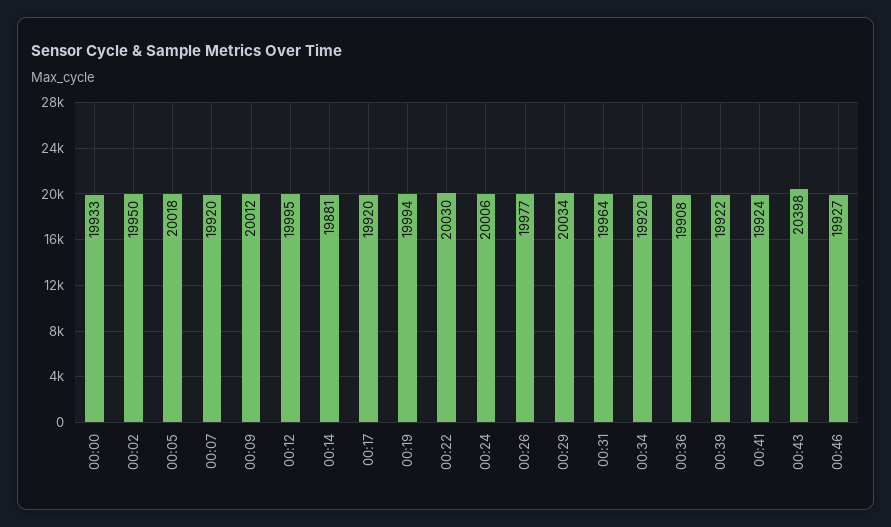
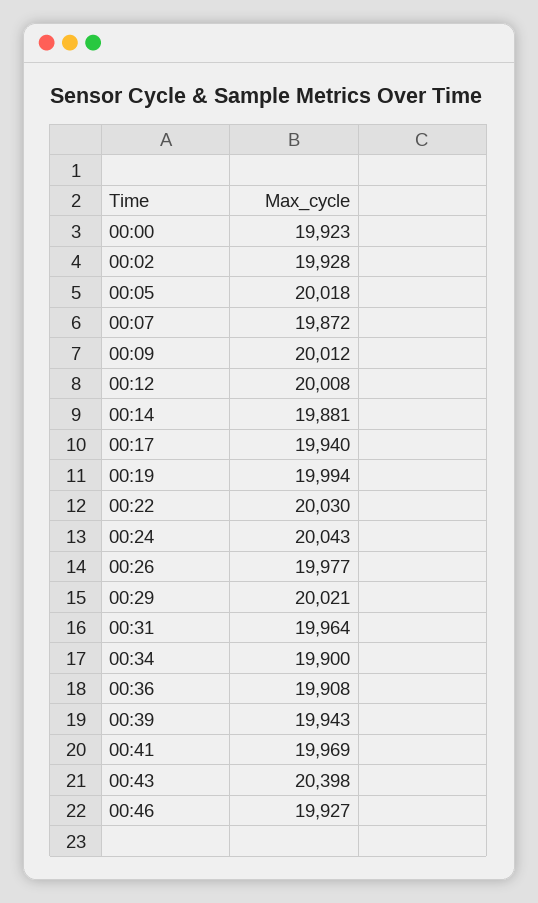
  {
-   "00:00": 19933,
+   "00:00": 19923,
-   "00:02": 19950,
+   "00:02": 19928,
    "00:05": 20018,
-   "00:07": 19920,
+   "00:07": 19872,
    "00:09": 20012,
-   "00:12": 19995,
+   "00:12": 20008,
    "00:14": 19881,
-   "00:17": 19920,
+   "00:17": 19940,
    "00:19": 19994,
    "00:22": 20030,
-   "00:24": 20006,
+   "00:24": 20043,
    "00:26": 19977,
-   "00:29": 20034,
+   "00:29": 20021,
    "00:31": 19964,
-   "00:34": 19920,
+   "00:34": 19900,
    "00:36": 19908,
-   "00:39": 19922,
+   "00:39": 19943,
-   "00:41": 19924,
+   "00:41": 19969,
    "00:43": 20398,
    "00:46": 19927
  }

